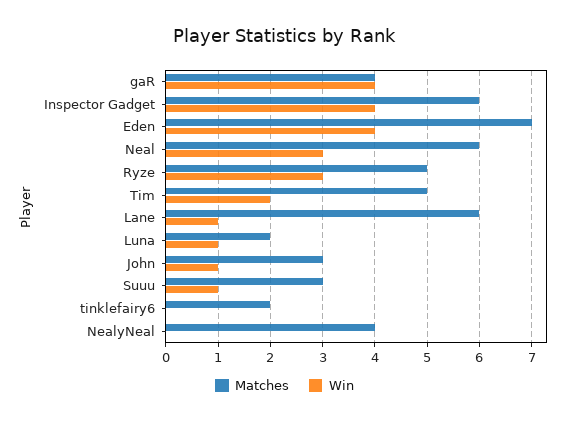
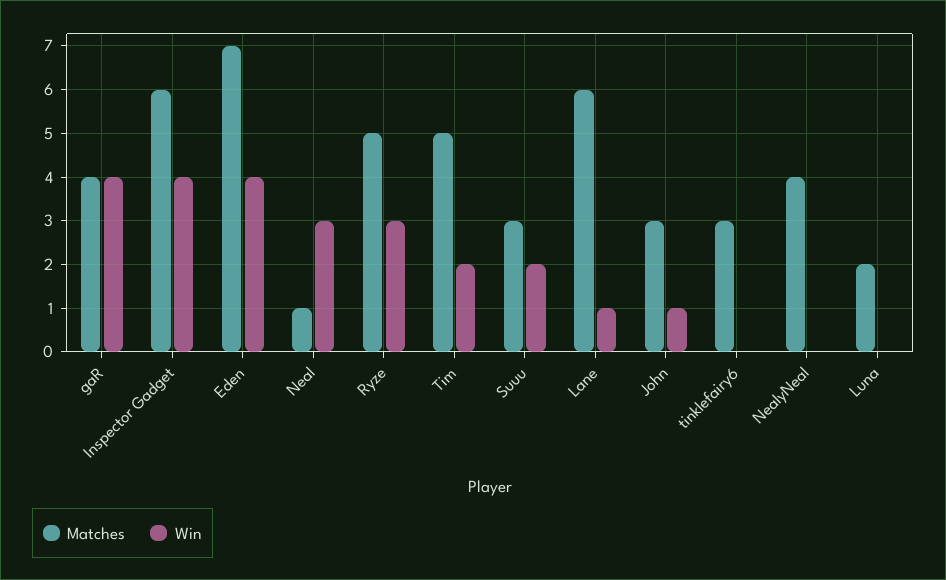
  {
    "Matches": {
      "gaR": 4,
      "Inspector Gadget": 6,
      "Eden": 7,
-     "Neal": 6,
+     "Neal": 1,
      "Ryze": 5,
      "Tim": 5,
      "Lane": 6,
      "Luna": 2,
      "John": 3,
      "Suuu": 3,
-     "tinklefairy6": 2,
+     "tinklefairy6": 3,
      "NealyNeal": 4
    },
    "Win": {
      "gaR": 4,
      "Inspector Gadget": 4,
      "Eden": 4,
      "Neal": 3,
      "Ryze": 3,
      "Tim": 2,
      "Lane": 1,
-     "Luna": 1,
+     "Luna": 0,
      "John": 1,
-     "Suuu": 1,
+     "Suuu": 2,
      "tinklefairy6": 0,
      "NealyNeal": 0
    }
  }

